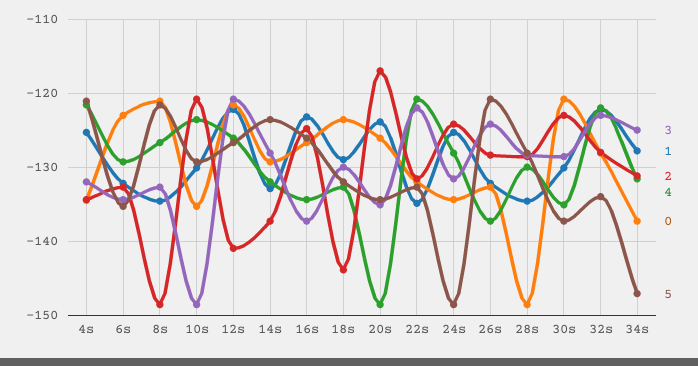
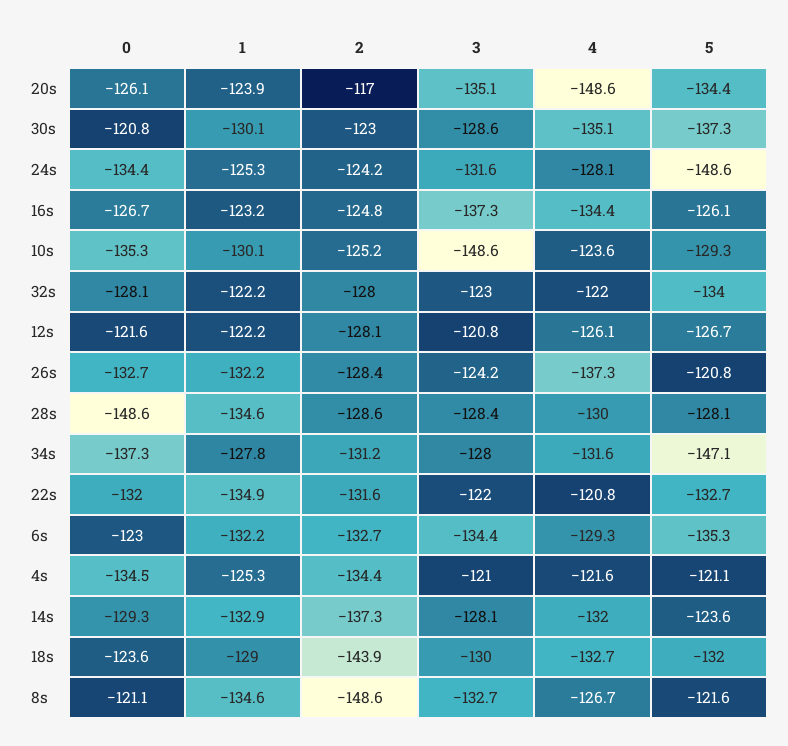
  {
    "3": {
-     "4s": -132,
+     "4s": -121,
      "6s": -134.4,
      "8s": -132.7,
      "10s": -148.6,
      "12s": -120.8,
      "14s": -128.1,
      "16s": -137.3,
      "18s": -130,
      "20s": -135.1,
      "22s": -122,
      "24s": -131.6,
      "26s": -124.2,
      "28s": -128.4,
      "30s": -128.6,
      "32s": -123,
-     "34s": -125
+     "34s": -128
    },
    "1": {
      "4s": -125.3,
      "6s": -132.2,
      "8s": -134.6,
      "10s": -130.1,
      "12s": -122.2,
      "14s": -132.9,
      "16s": -123.2,
      "18s": -129,
      "20s": -123.9,
      "22s": -134.9,
      "24s": -125.3,
      "26s": -132.2,
      "28s": -134.6,
      "30s": -130.1,
      "32s": -122.2,
      "34s": -127.8
    },
    "2": {
      "4s": -134.4,
      "6s": -132.7,
      "8s": -148.6,
-     "10s": -121,
+     "10s": -125.2,
-     "12s": -141,
+     "12s": -128.1,
      "14s": -137.3,
      "16s": -124.8,
      "18s": -143.9,
      "20s": -117,
      "22s": -131.6,
      "24s": -124.2,
      "26s": -128.4,
      "28s": -128.6,
      "30s": -123,
      "32s": -128,
      "34s": -131.2
    },
    "4": {
      "4s": -121.6,
      "6s": -129.3,
      "8s": -126.7,
      "10s": -123.6,
      "12s": -126.1,
      "14s": -132,
      "16s": -134.4,
      "18s": -132.7,
      "20s": -148.6,
      "22s": -120.8,
      "24s": -128.1,
      "26s": -137.3,
      "28s": -130,
      "30s": -135.1,
      "32s": -122,
      "34s": -131.6
    },
    "0": {
      "4s": -134.5,
      "6s": -123,
      "8s": -121.1,
      "10s": -135.3,
      "12s": -121.6,
      "14s": -129.3,
      "16s": -126.7,
      "18s": -123.6,
      "20s": -126.1,
      "22s": -132,
      "24s": -134.4,
      "26s": -132.7,
      "28s": -148.6,
      "30s": -120.8,
      "32s": -128.1,
      "34s": -137.3
    },
    "5": {
      "4s": -121.1,
      "6s": -135.3,
      "8s": -121.6,
      "10s": -129.3,
      "12s": -126.7,
      "14s": -123.6,
      "16s": -126.1,
      "18s": -132,
      "20s": -134.4,
      "22s": -132.7,
      "24s": -148.6,
      "26s": -120.8,
      "28s": -128.1,
      "30s": -137.3,
      "32s": -134,
      "34s": -147.1
    }
  }

